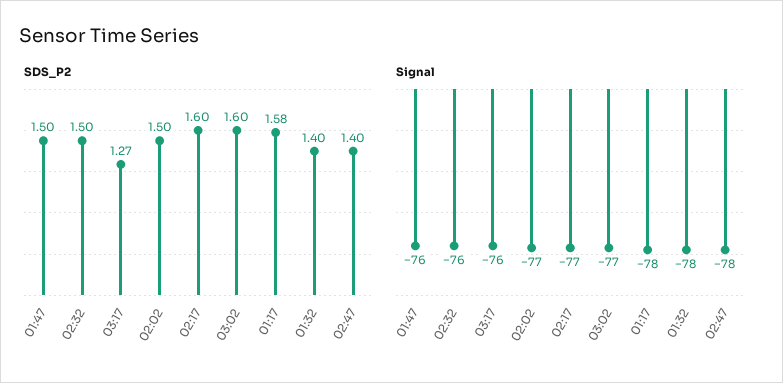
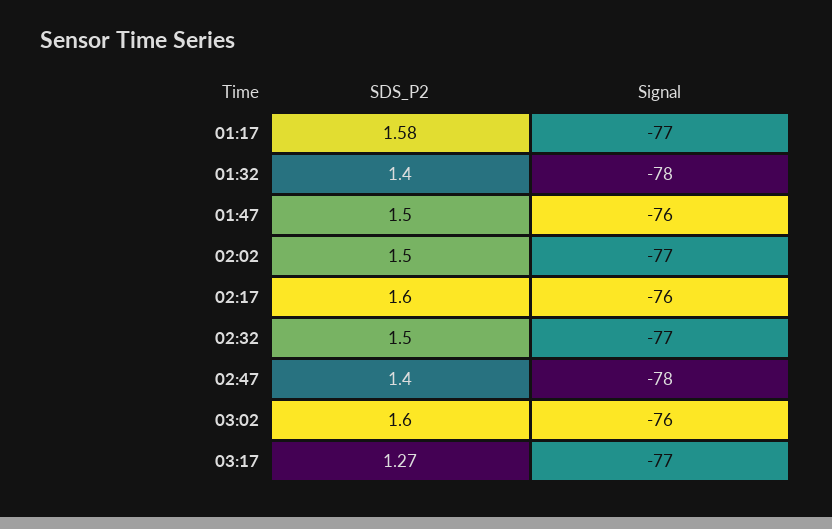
  {
    "SDS_P2": {
      "01:47": 1.5,
      "02:32": 1.5,
      "03:17": 1.27,
      "02:02": 1.5,
      "02:17": 1.6,
      "03:02": 1.6,
      "01:17": 1.58,
      "01:32": 1.4,
      "02:47": 1.4
    },
    "Signal": {
      "01:47": -76,
-     "02:32": -76,
+     "02:32": -77,
-     "03:17": -76,
+     "03:17": -77,
      "02:02": -77,
-     "02:17": -77,
+     "02:17": -76,
-     "03:02": -77,
+     "03:02": -76,
-     "01:17": -78,
+     "01:17": -77,
      "01:32": -78,
      "02:47": -78
    }
  }

